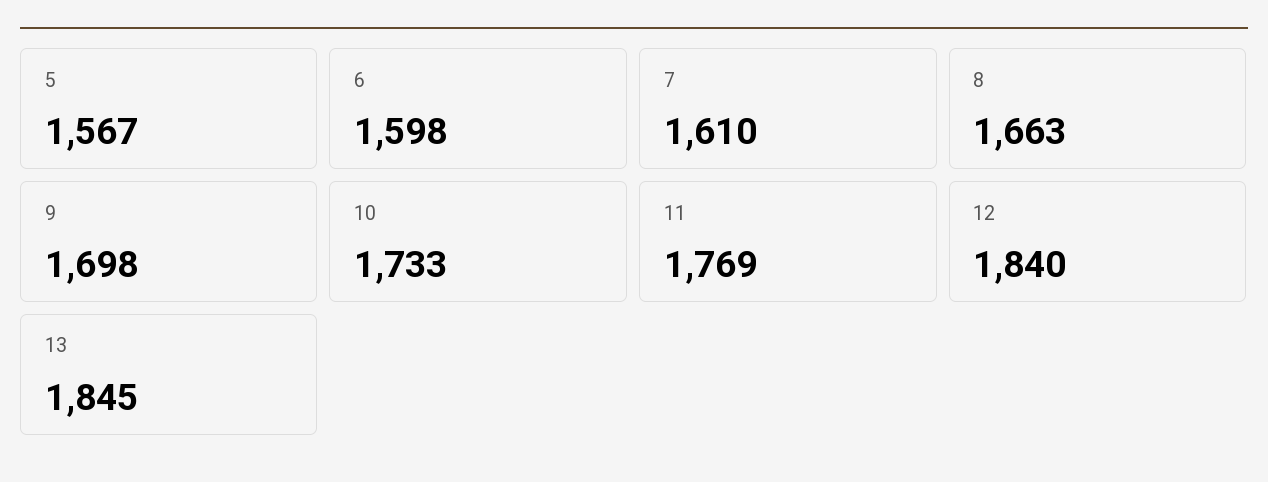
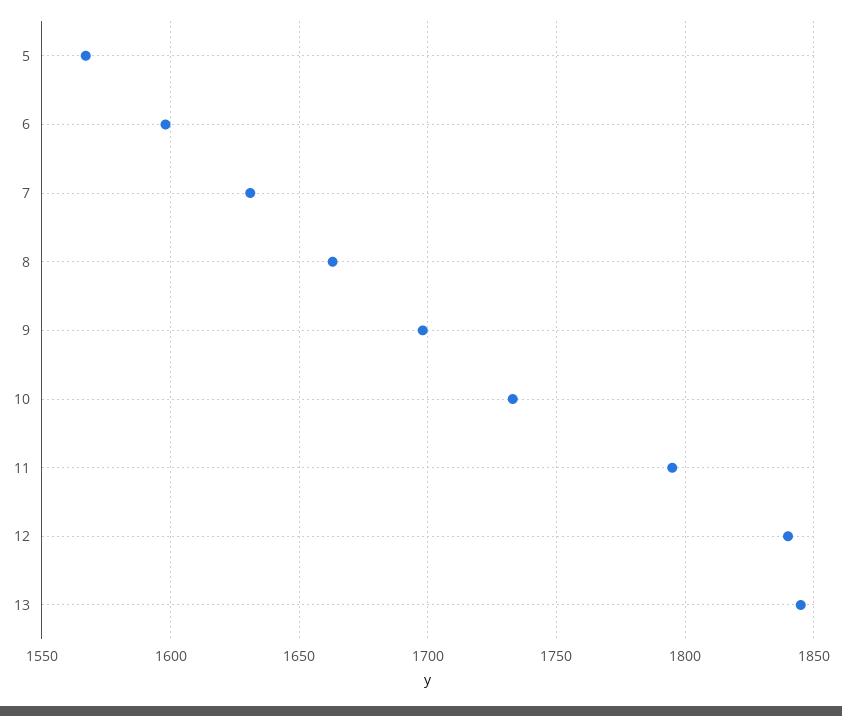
  {
    "5": 1567,
    "6": 1598,
-   "7": 1610,
+   "7": 1630,
    "8": 1663,
    "9": 1698,
    "10": 1733,
-   "11": 1769,
+   "11": 1795,
    "12": 1840,
    "13": 1845
  }

